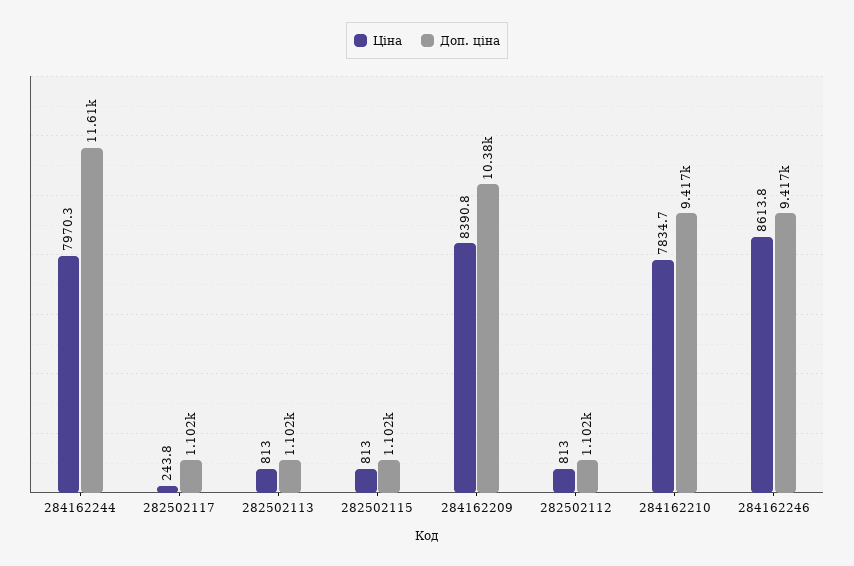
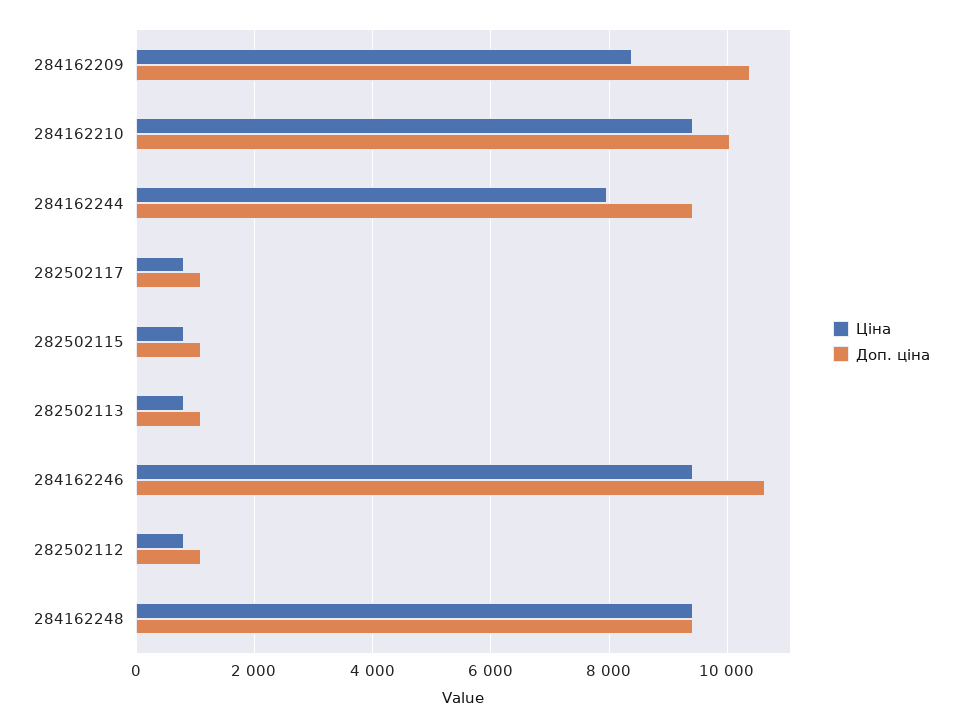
  {
    "Ціна": {
      "284162244": 7970.3,
-     "282502117": 243.8,
+     "282502117": 800,
      "282502113": 813,
      "282502115": 813,
      "284162209": 8390.8,
      "282502112": 813,
-     "284162210": 7834.7,
+     "284162210": 9400,
-     "284162246": 8613.8
+     "284162246": 9400,
+     "284162248": 9400
    },
    "Доп. ціна": {
-     "284162244": 11610,
+     "284162244": 9400,
      "282502117": 1102,
      "282502113": 1102,
      "282502115": 1102,
      "284162209": 10380,
      "282502112": 1102,
-     "284162210": 9417,
+     "284162210": 10000,
-     "284162246": 9417
+     "284162246": 10600,
+     "284162248": 9400
    }
  }

